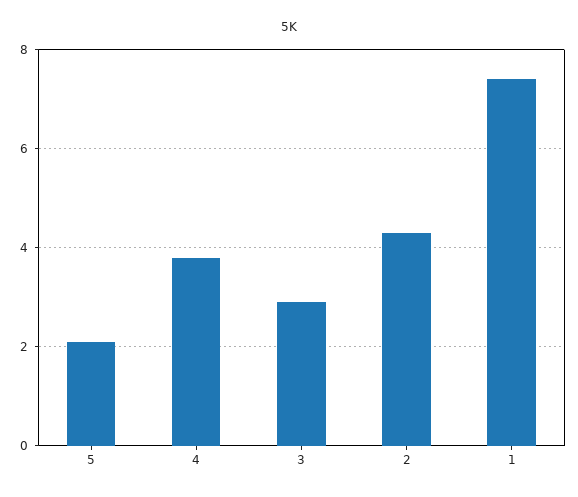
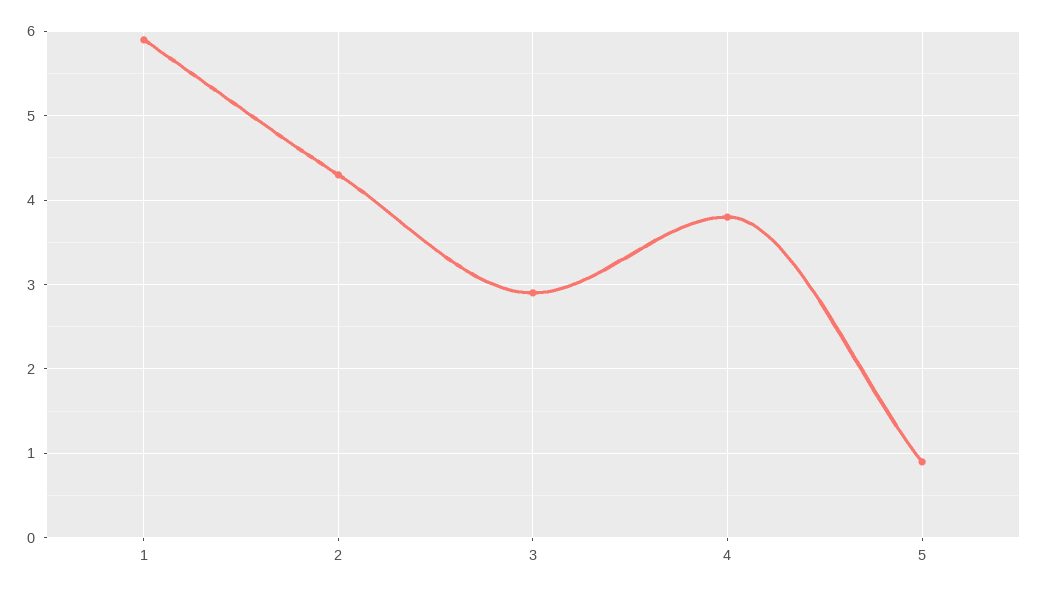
  {
-   "5": 2,
+   "5": 0.9,
    "4": 3.8,
    "3": 2.9,
    "2": 4.3,
-   "1": 7.5
+   "1": 5.9
  }

